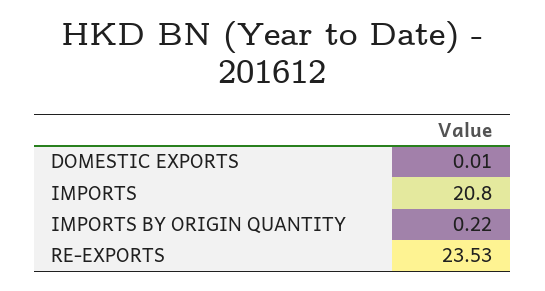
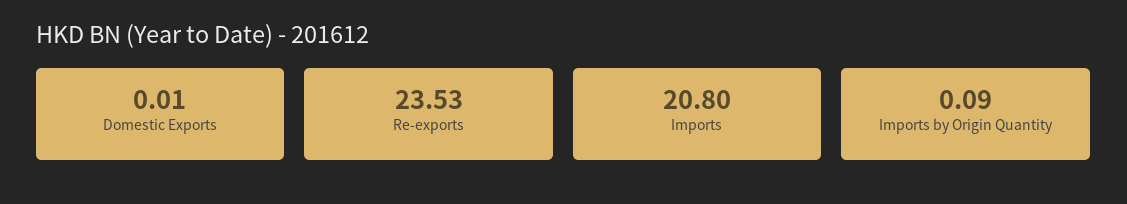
  {
    "DOMESTIC EXPORTS": 0.01,
    "IMPORTS": 20.8,
-   "IMPORTS BY ORIGIN QUANTITY": 0.22,
+   "IMPORTS BY ORIGIN QUANTITY": 0.09,
    "RE-EXPORTS": 23.53
  }

